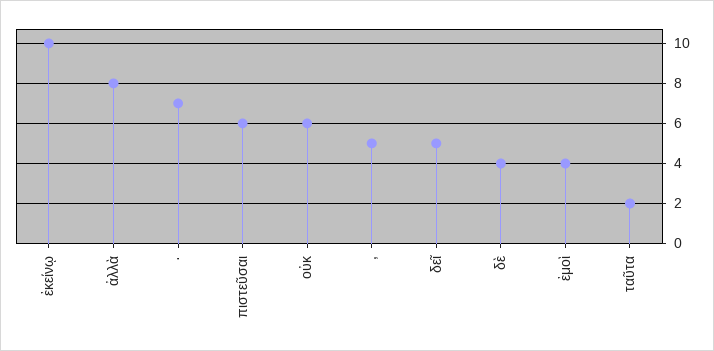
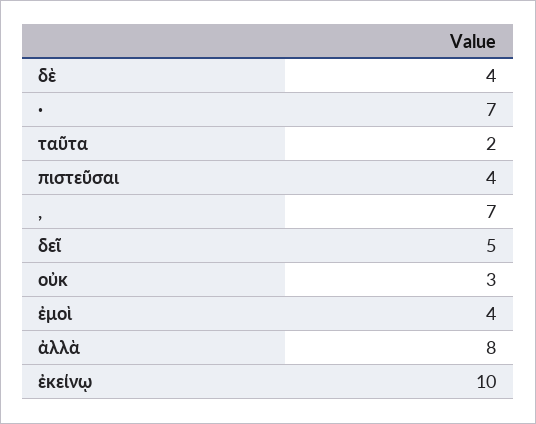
  {
    "ἐκείνῳ": 10,
    "ἀλλὰ": 8,
    "·": 7,
-   "πιστεῦσαι": 6,
+   "πιστεῦσαι": 4,
-   "οὐκ": 6,
+   "οὐκ": 3,
-   ",": 5,
+   ",": 7,
    "δεῖ": 5,
    "δὲ": 4,
    "ἐμοὶ": 4,
    "ταῦτα": 2
  }

